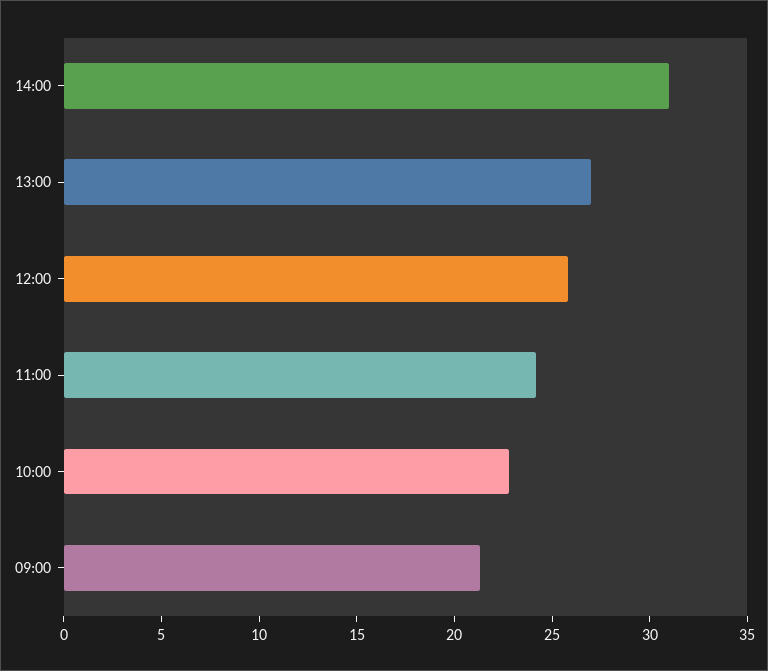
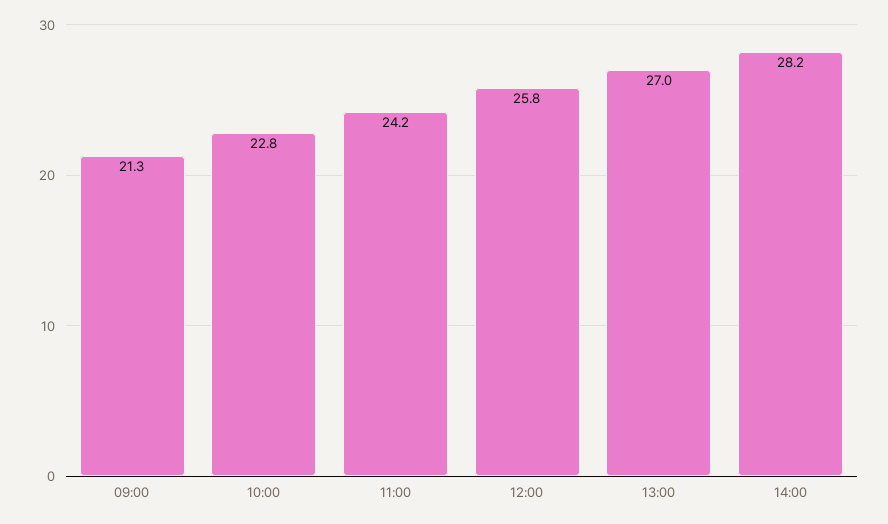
  {
-   "14:00": 31,
+   "14:00": 28.2,
    "13:00": 27,
    "12:00": 25.8,
    "11:00": 24.2,
    "10:00": 22.8,
    "09:00": 21.3
  }

